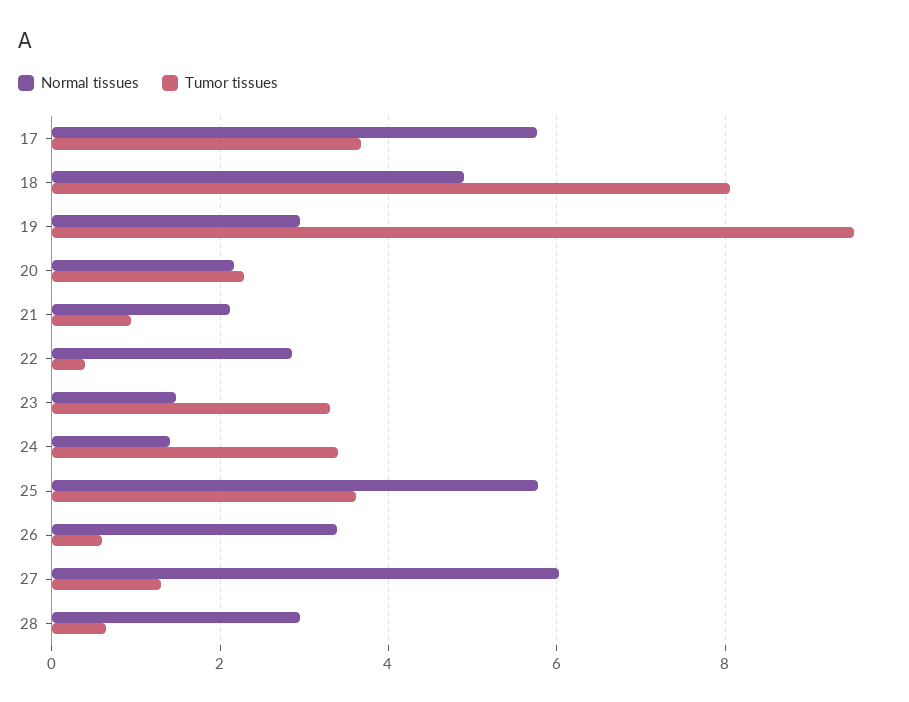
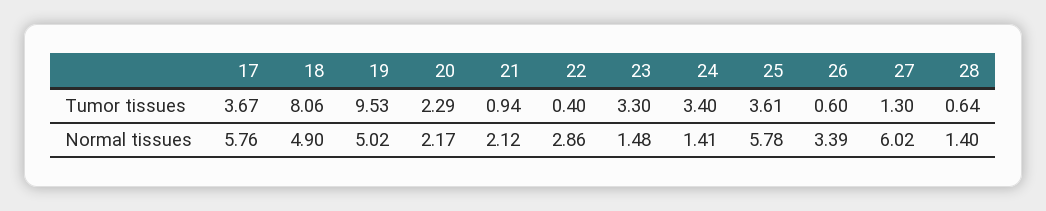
  {
    "Normal tissues": {
      "17": 5.76,
      "18": 4.9,
-     "19": 3,
+     "19": 5.02,
      "20": 2.17,
      "21": 2.12,
      "22": 2.86,
      "23": 1.48,
      "24": 1.41,
      "25": 5.78,
      "26": 3.39,
      "27": 6.02,
-     "28": 3
+     "28": 1.4
    },
    "Tumor tissues": {
      "17": 3.67,
      "18": 8.06,
      "19": 9.53,
      "20": 2.29,
      "21": 0.94,
      "22": 0.4,
      "23": 3.3,
      "24": 3.4,
      "25": 3.61,
      "26": 0.6,
      "27": 1.3,
      "28": 0.64
    }
  }

